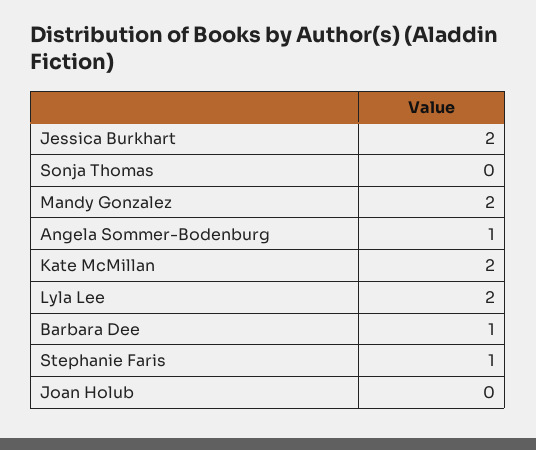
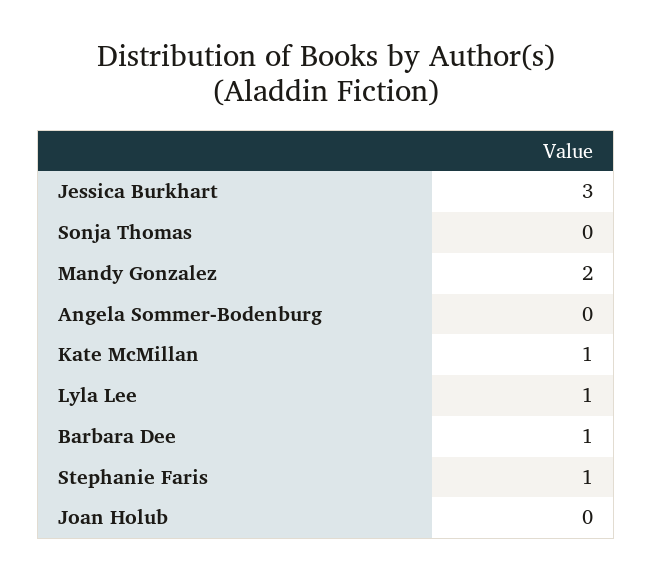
  {
-   "Jessica Burkhart": 2,
+   "Jessica Burkhart": 3,
    "Sonja Thomas": 0,
    "Mandy Gonzalez": 2,
-   "Angela Sommer-Bodenburg": 1,
+   "Angela Sommer-Bodenburg": 0,
-   "Kate McMillan": 2,
+   "Kate McMillan": 1,
-   "Lyla Lee": 2,
+   "Lyla Lee": 1,
    "Barbara Dee": 1,
    "Stephanie Faris": 1,
    "Joan Holub": 0
  }

